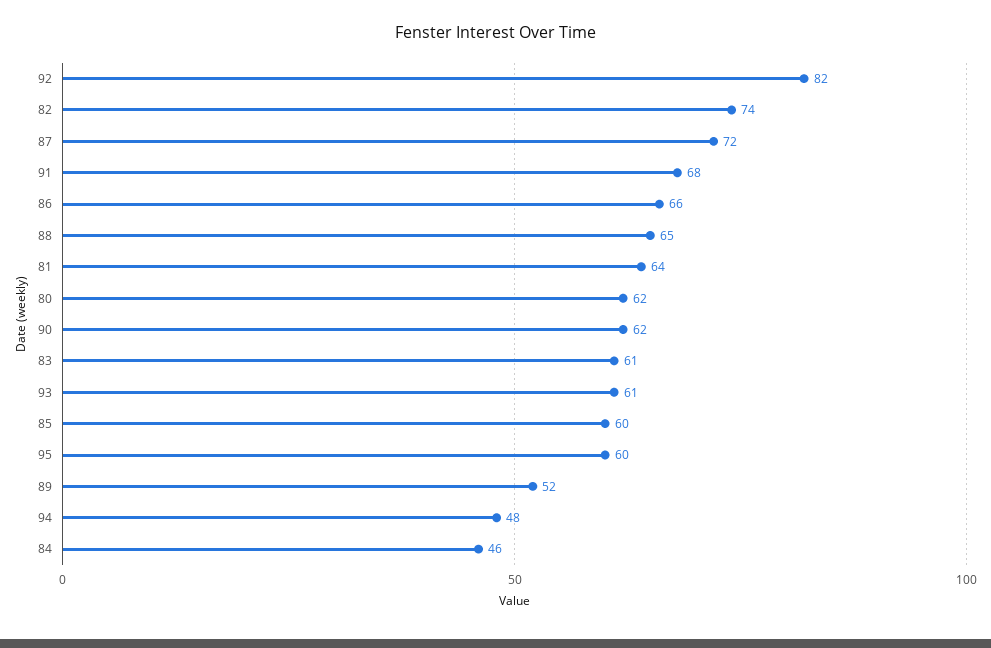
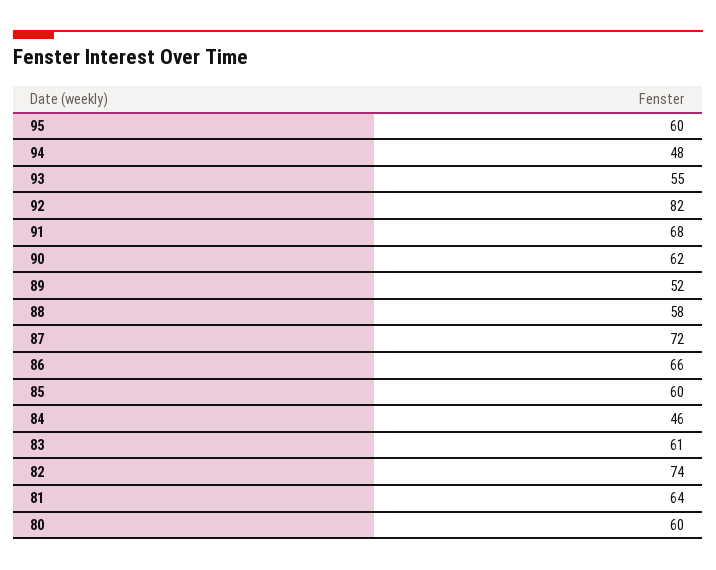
  {
    "92": 82,
    "82": 74,
    "87": 72,
    "91": 68,
    "86": 66,
-   "88": 65,
+   "88": 58,
    "81": 64,
-   "80": 62,
+   "80": 60,
    "90": 62,
    "83": 61,
-   "93": 61,
+   "93": 55,
    "85": 60,
    "95": 60,
    "89": 52,
    "94": 48,
    "84": 46
  }

